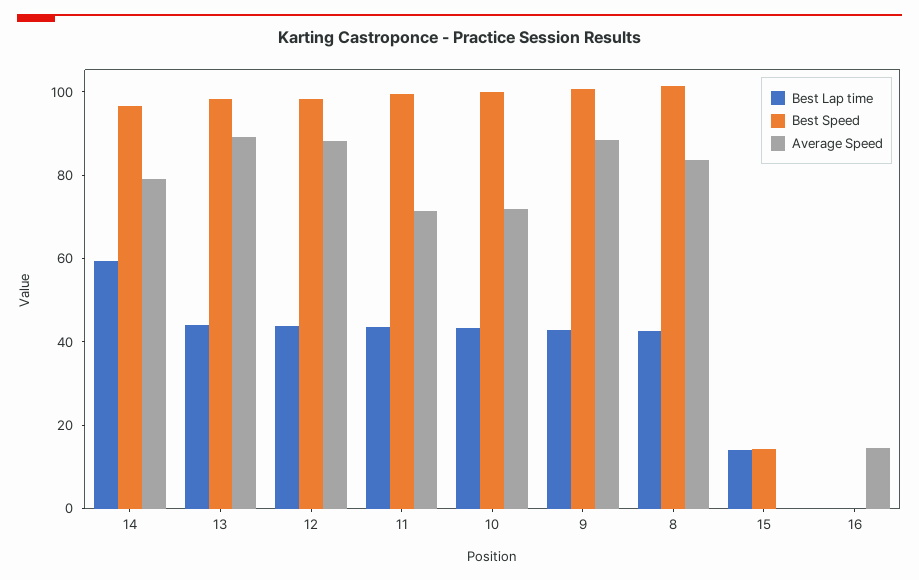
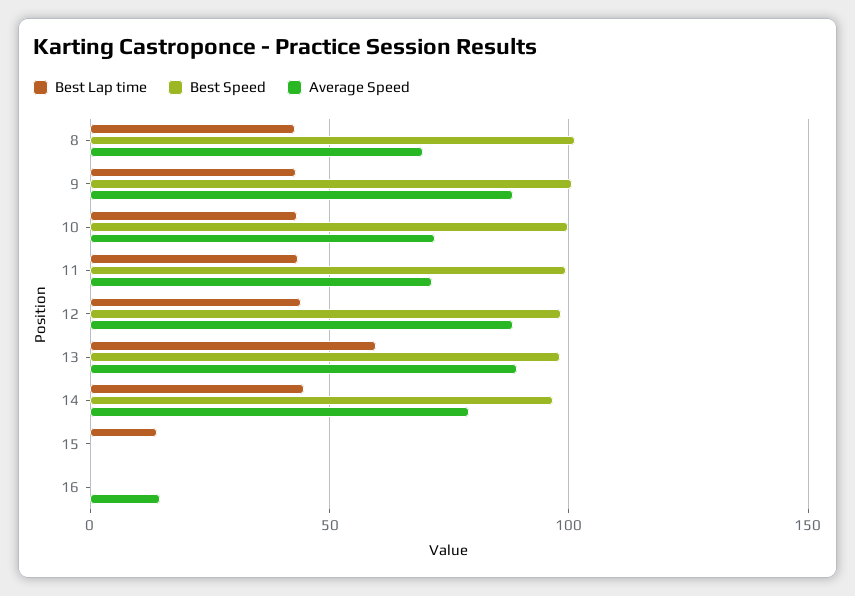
  {
    "Best Lap time": {
-     "14": 60,
+     "14": 45,
-     "13": 45,
+     "13": 60,
      "12": 45,
      "11": 45,
      "10": 45,
      "9": 45,
      "8": 45,
      "15": 15,
      "16": 0
    },
    "Best Speed": {
      "14": 95,
      "13": 100,
      "12": 100,
      "11": 100,
      "10": 100,
      "9": 100,
      "8": 100,
-     "15": 15,
+     "15": 0,
      "16": 0
    },
    "Average Speed": {
      "14": 80,
      "13": 90,
      "12": 90,
      "11": 70,
      "10": 70,
      "9": 90,
-     "8": 85,
+     "8": 70,
      "15": 0,
      "16": 15
    }
  }

